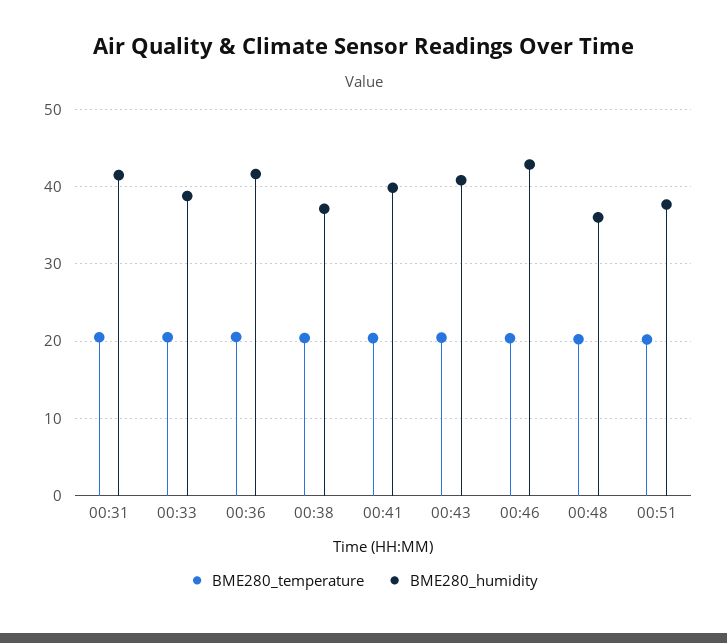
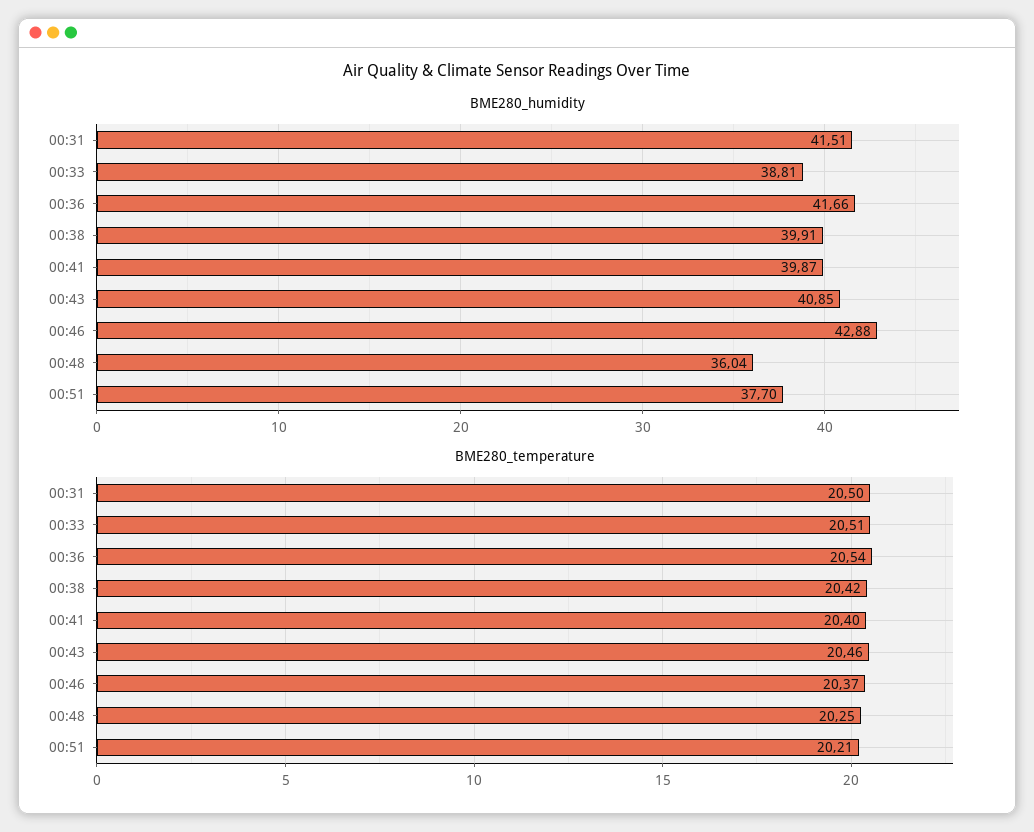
  {
    "BME280_temperature": {
      "00:31": 20.5,
      "00:33": 20.51,
      "00:36": 20.54,
      "00:38": 20.42,
      "00:41": 20.4,
      "00:43": 20.46,
      "00:46": 20.37,
      "00:48": 20.25,
      "00:51": 20.21
    },
    "BME280_humidity": {
      "00:31": 41.51,
      "00:33": 38.81,
      "00:36": 41.66,
-     "00:38": 37,
+     "00:38": 39.91,
      "00:41": 39.87,
      "00:43": 40.85,
      "00:46": 42.88,
      "00:48": 36.04,
      "00:51": 37.7
    }
  }

